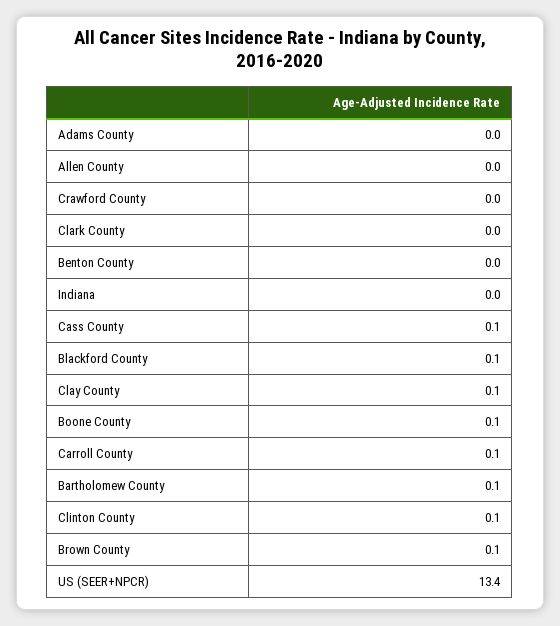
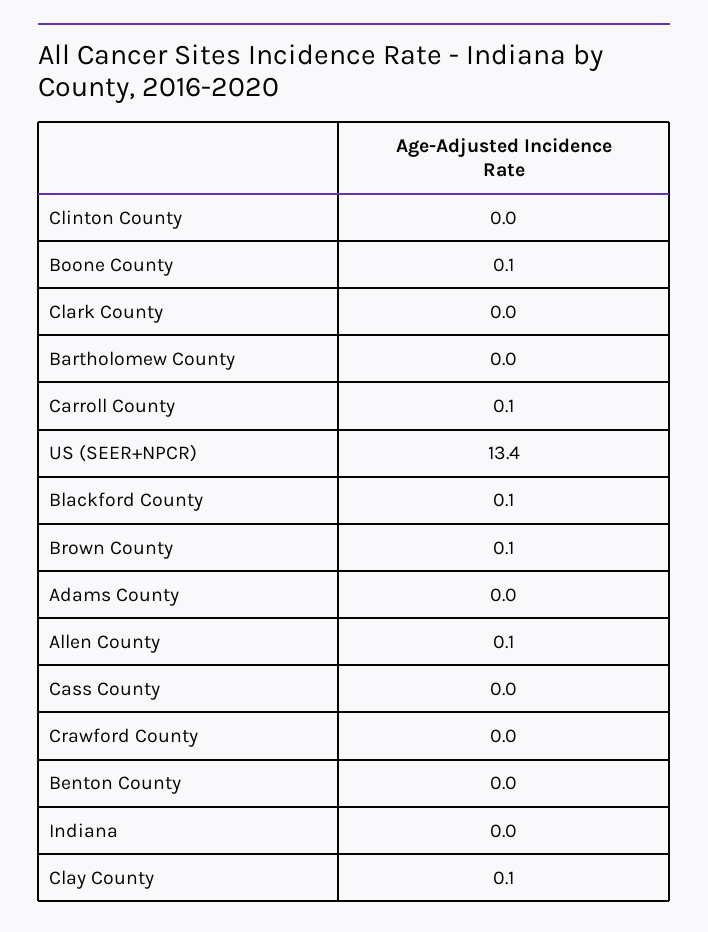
  {
    "Adams County": 0,
-   "Allen County": 0,
+   "Allen County": 0.1,
    "Crawford County": 0,
    "Clark County": 0,
    "Benton County": 0,
    "Indiana": 0,
-   "Cass County": 0.1,
+   "Cass County": 0,
    "Blackford County": 0.1,
    "Clay County": 0.1,
    "Boone County": 0.1,
    "Carroll County": 0.1,
-   "Bartholomew County": 0.1,
+   "Bartholomew County": 0,
-   "Clinton County": 0.1,
+   "Clinton County": 0,
    "Brown County": 0.1,
    "US (SEER+NPCR)": 13.4
  }

